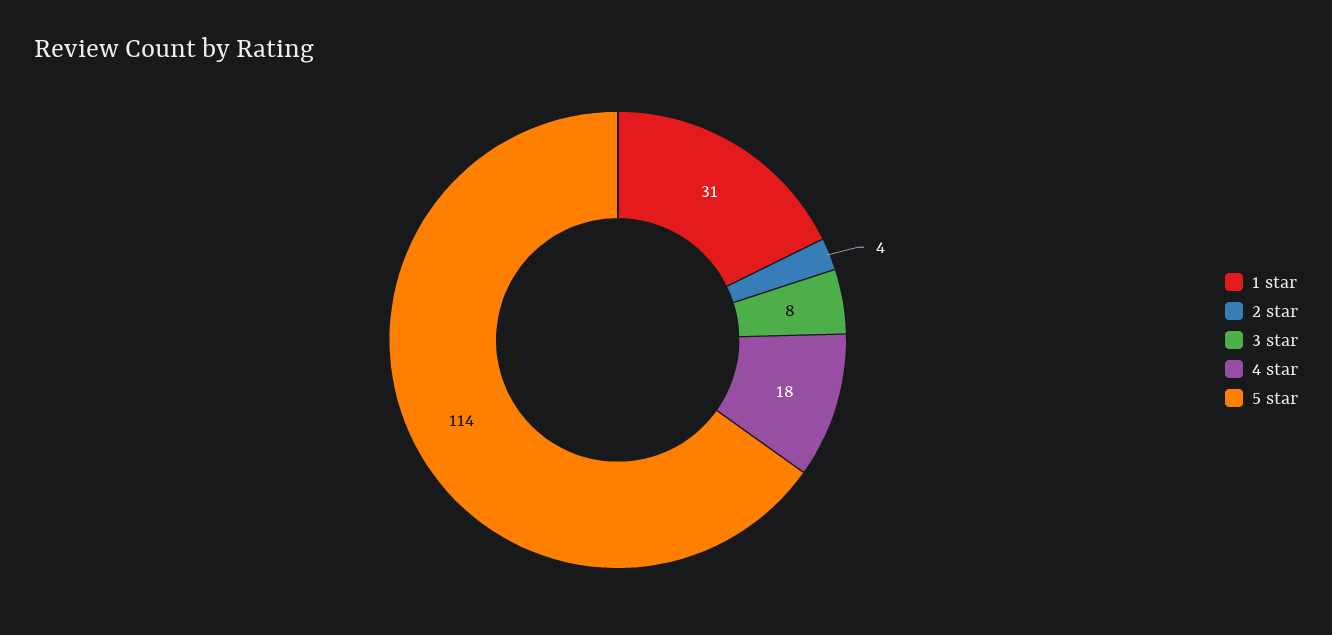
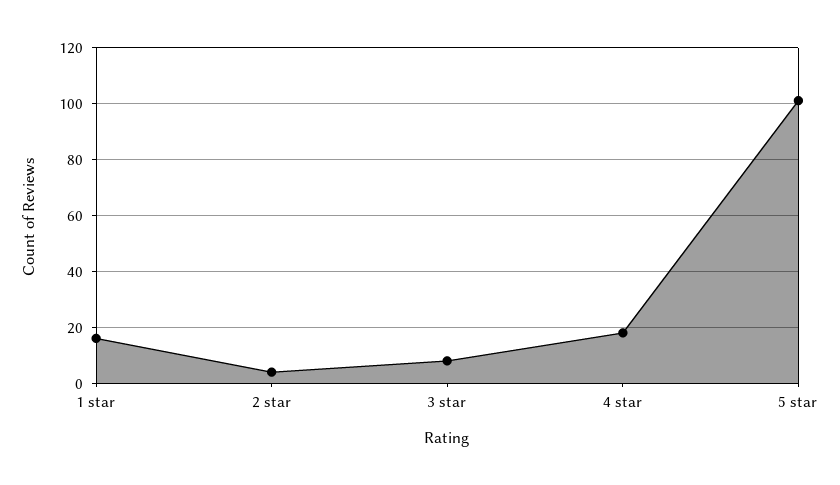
  {
-   "1 star": 31,
+   "1 star": 15,
    "2 star": 4,
    "3 star": 8,
    "4 star": 18,
-   "5 star": 114
+   "5 star": 100
  }

